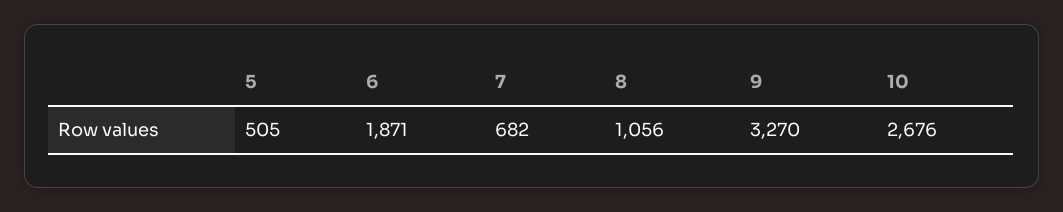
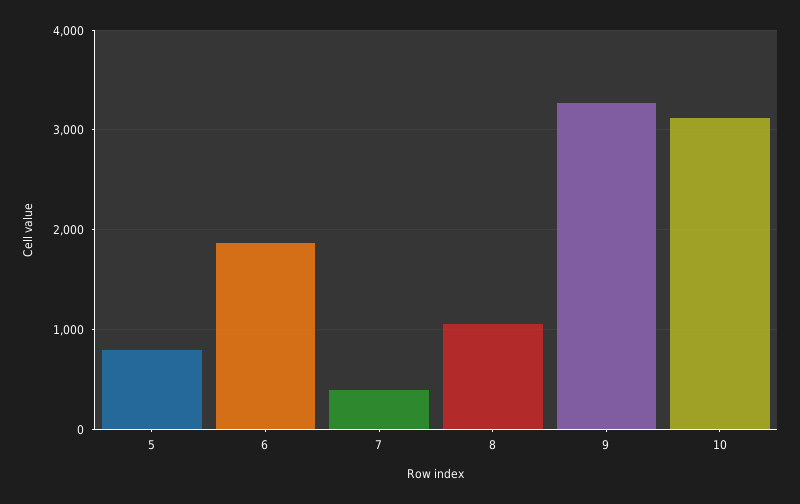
  {
-   "5": 505,
+   "5": 800,
    "6": 1871,
-   "7": 682,
+   "7": 400,
    "8": 1056,
    "9": 3270,
-   "10": 2676
+   "10": 3100
  }

